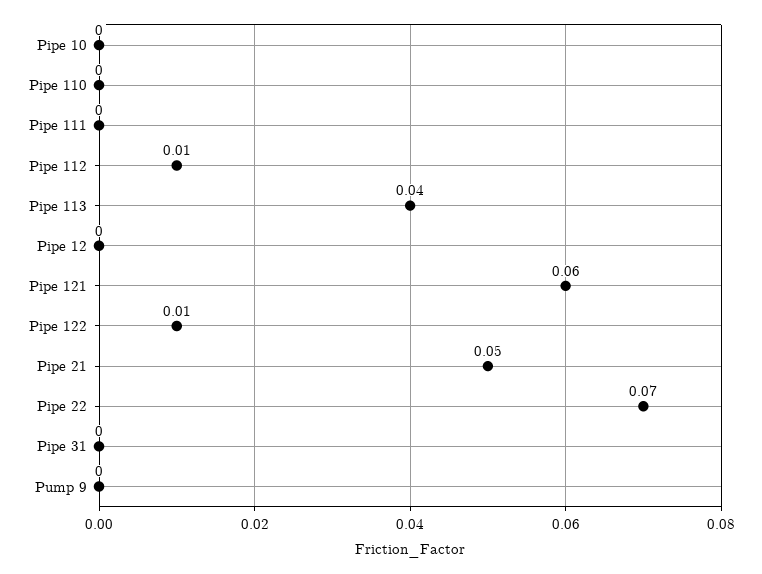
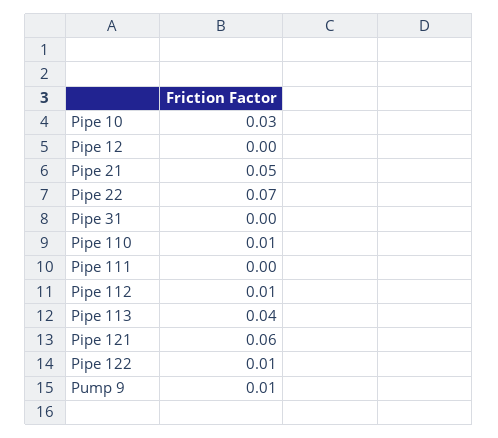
  {
-   "Pipe 10": 0,
+   "Pipe 10": 0.03,
-   "Pipe 110": 0,
+   "Pipe 110": 0.01,
    "Pipe 111": 0,
    "Pipe 112": 0.01,
    "Pipe 113": 0.04,
    "Pipe 12": 0,
    "Pipe 121": 0.06,
    "Pipe 122": 0.01,
    "Pipe 21": 0.05,
    "Pipe 22": 0.07,
    "Pipe 31": 0,
-   "Pump 9": 0
+   "Pump 9": 0.01
  }

